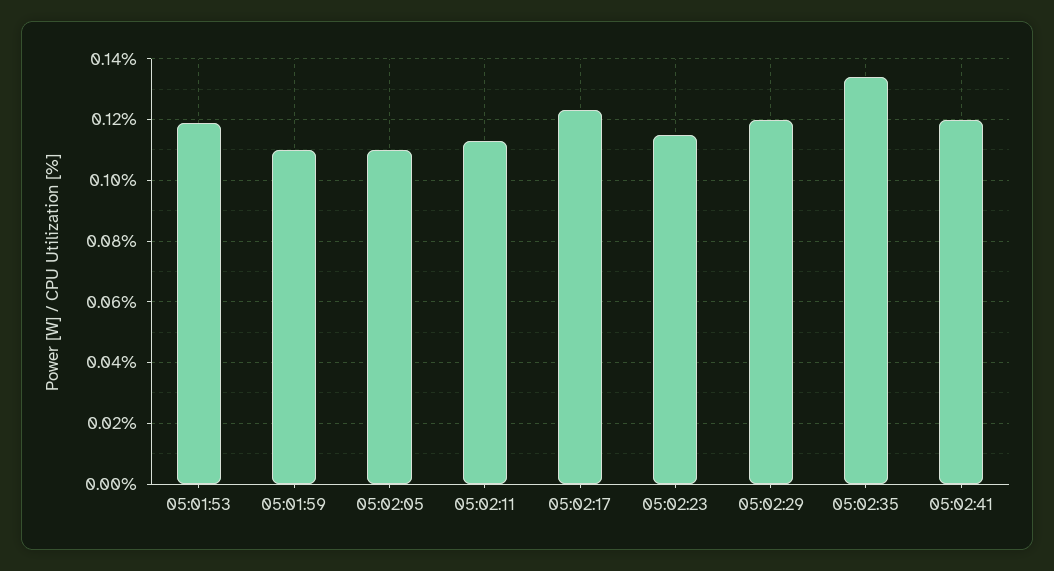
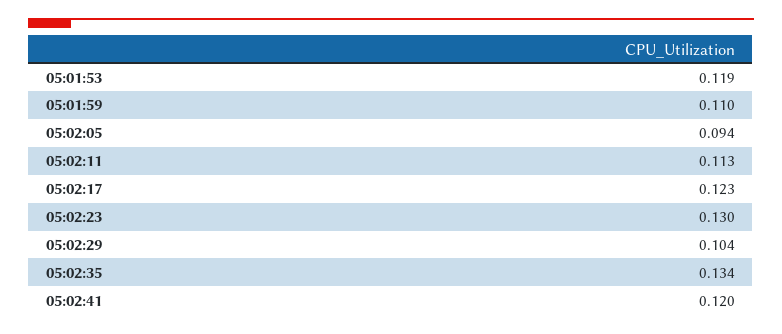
  {
    "05:01:53": 0.119,
    "05:01:59": 0.11,
-   "05:02:05": 0.11,
+   "05:02:05": 0.094,
    "05:02:11": 0.113,
    "05:02:17": 0.123,
-   "05:02:23": 0.115,
+   "05:02:23": 0.13,
-   "05:02:29": 0.12,
+   "05:02:29": 0.104,
    "05:02:35": 0.134,
    "05:02:41": 0.12
  }

